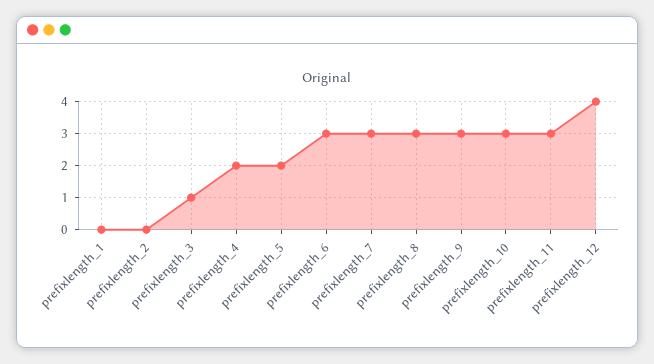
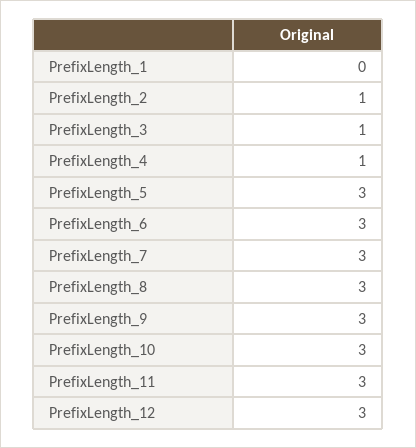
  {
    "prefixlength_1": 0,
-   "prefixlength_2": 0,
+   "prefixlength_2": 1,
    "prefixlength_3": 1,
-   "prefixlength_4": 2,
+   "prefixlength_4": 1,
-   "prefixlength_5": 2,
+   "prefixlength_5": 3,
    "prefixlength_6": 3,
    "prefixlength_7": 3,
    "prefixlength_8": 3,
    "prefixlength_9": 3,
    "prefixlength_10": 3,
    "prefixlength_11": 3,
-   "prefixlength_12": 4
+   "prefixlength_12": 3
  }

